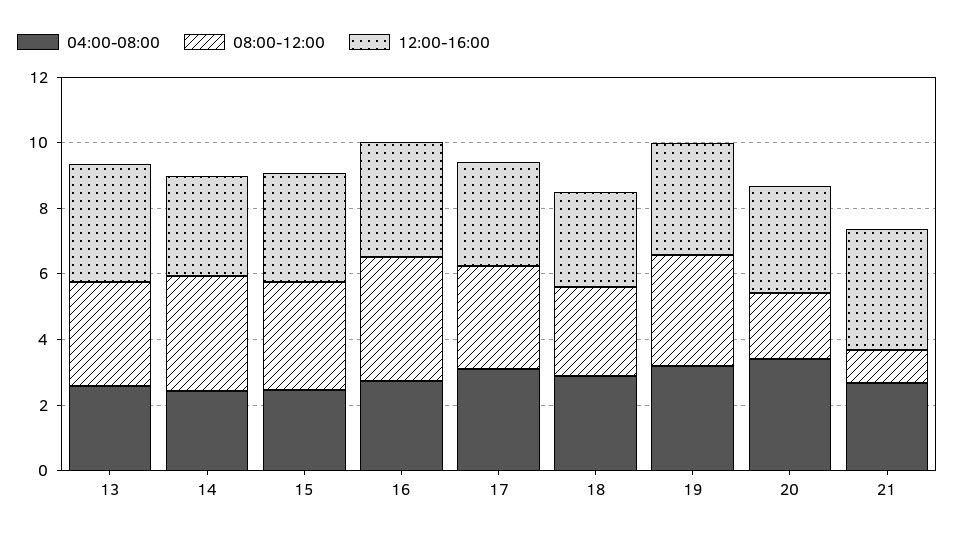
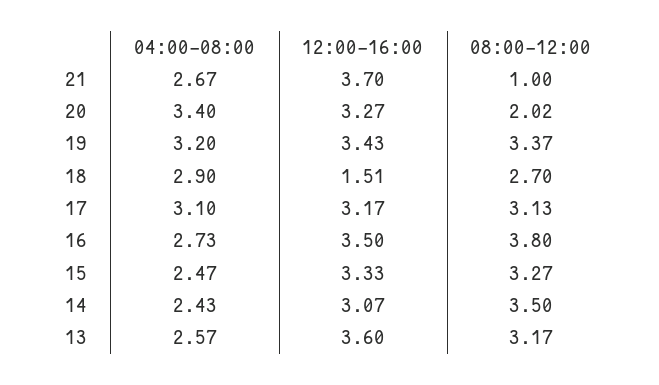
  {
    "04:00-08:00": {
      "13": 2.57,
      "14": 2.43,
      "15": 2.47,
      "16": 2.73,
      "17": 3.1,
      "18": 2.9,
      "19": 3.2,
      "20": 3.4,
      "21": 2.67
    },
    "08:00-12:00": {
      "13": 3.17,
      "14": 3.5,
      "15": 3.27,
      "16": 3.8,
      "17": 3.13,
      "18": 2.7,
      "19": 3.37,
      "20": 2.02,
      "21": 1
    },
    "12:00-16:00": {
      "13": 3.6,
      "14": 3.07,
      "15": 3.33,
      "16": 3.5,
      "17": 3.17,
-     "18": 3,
+     "18": 1.51,
      "19": 3.43,
      "20": 3.27,
      "21": 3.7
    }
  }

